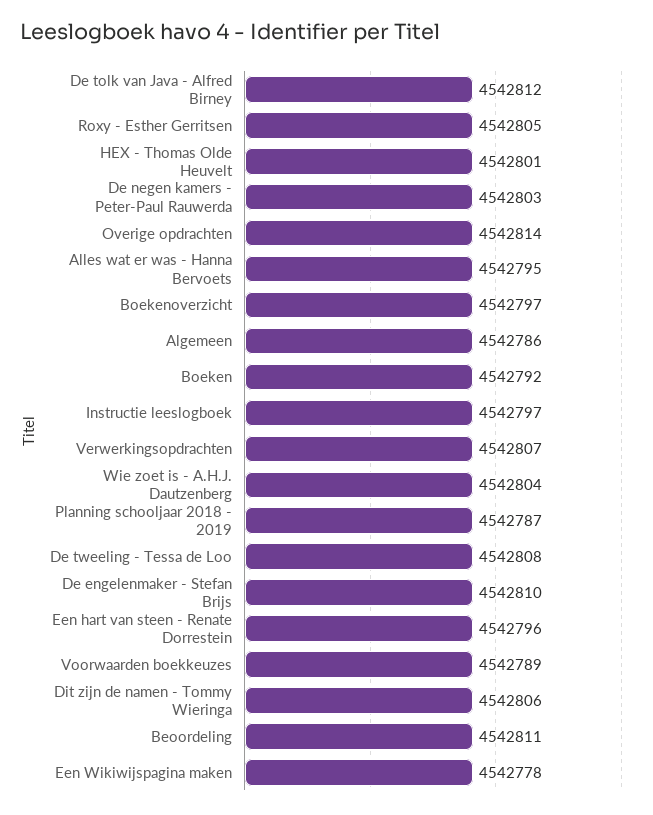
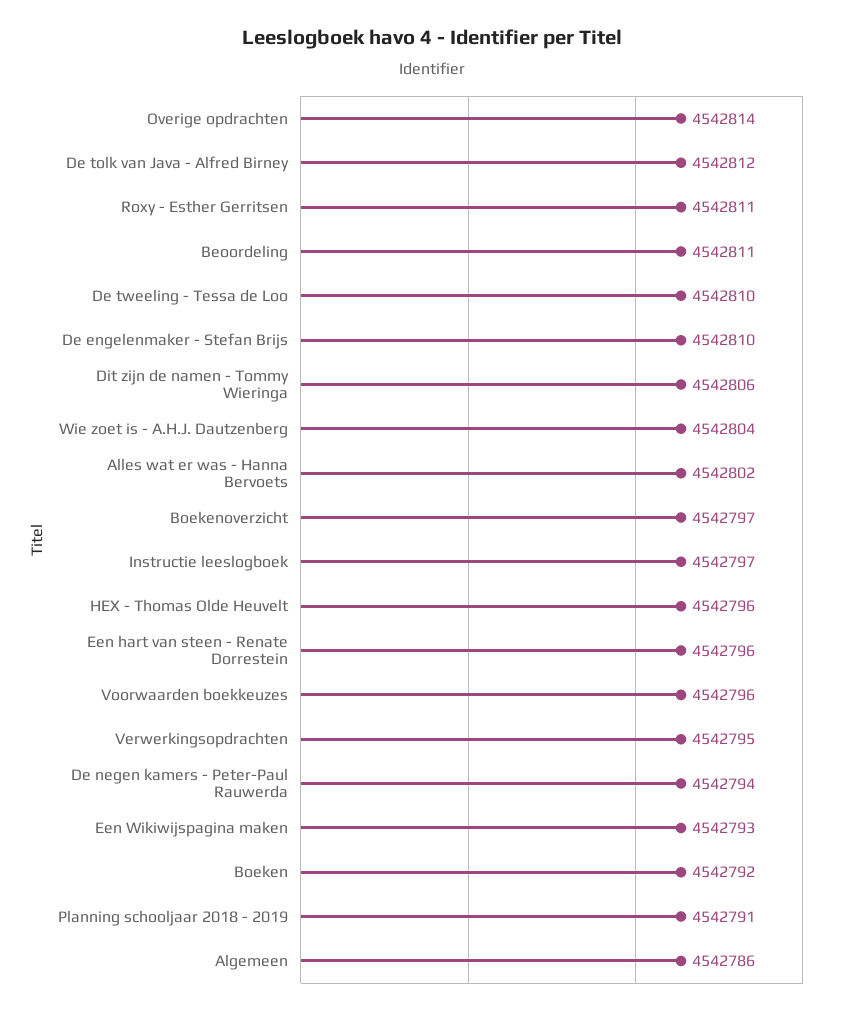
  {
    "De tolk van Java - Alfred Birney": 4542812,
-   "Roxy - Esther Gerritsen": 4542805,
+   "Roxy - Esther Gerritsen": 4542811,
-   "HEX - Thomas Olde Heuvelt": 4542801,
+   "HEX - Thomas Olde Heuvelt": 4542796,
-   "De negen kamers - Peter-Paul Rauwerda": 4542803,
+   "De negen kamers - Peter-Paul Rauwerda": 4542794,
    "Overige opdrachten": 4542814,
-   "Alles wat er was - Hanna Bervoets": 4542795,
+   "Alles wat er was - Hanna Bervoets": 4542802,
    "Boekenoverzicht": 4542797,
    "Algemeen": 4542786,
    "Boeken": 4542792,
    "Instructie leeslogboek": 4542797,
-   "Verwerkingsopdrachten": 4542807,
+   "Verwerkingsopdrachten": 4542795,
    "Wie zoet is - A.H.J. Dautzenberg": 4542804,
-   "Planning schooljaar 2018 - 2019": 4542787,
+   "Planning schooljaar 2018 - 2019": 4542791,
-   "De tweeling - Tessa de Loo": 4542808,
+   "De tweeling - Tessa de Loo": 4542810,
    "De engelenmaker - Stefan Brijs": 4542810,
    "Een hart van steen - Renate Dorrestein": 4542796,
-   "Voorwaarden boekkeuzes": 4542789,
+   "Voorwaarden boekkeuzes": 4542796,
    "Dit zijn de namen - Tommy Wieringa": 4542806,
    "Beoordeling": 4542811,
-   "Een Wikiwijspagina maken": 4542778
+   "Een Wikiwijspagina maken": 4542793
  }

